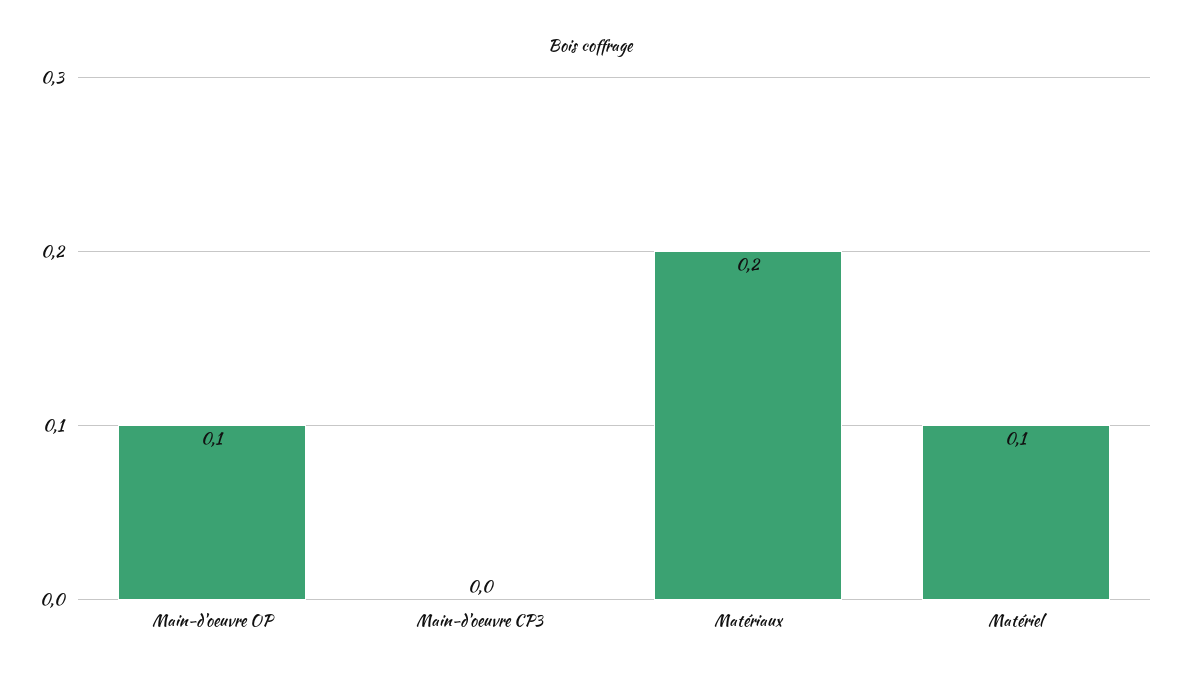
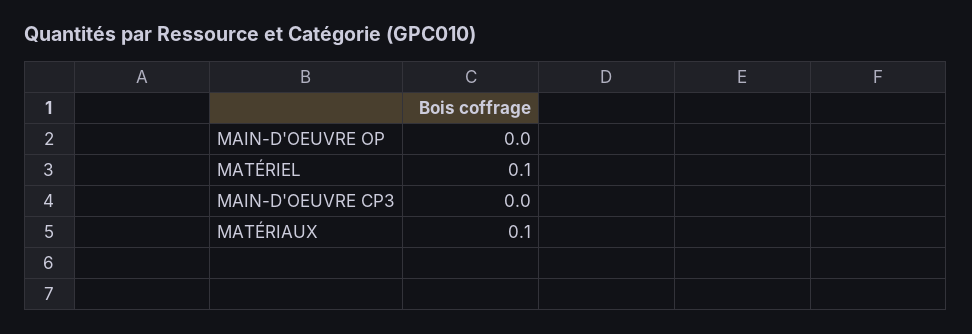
  {
-   "Main-d'oeuvre OP": 0.1,
+   "Main-d'oeuvre OP": 0,
    "Main-d'oeuvre CP3": 0,
-   "Matériaux": 0.2,
+   "Matériaux": 0.1,
    "Matériel": 0.1
  }

